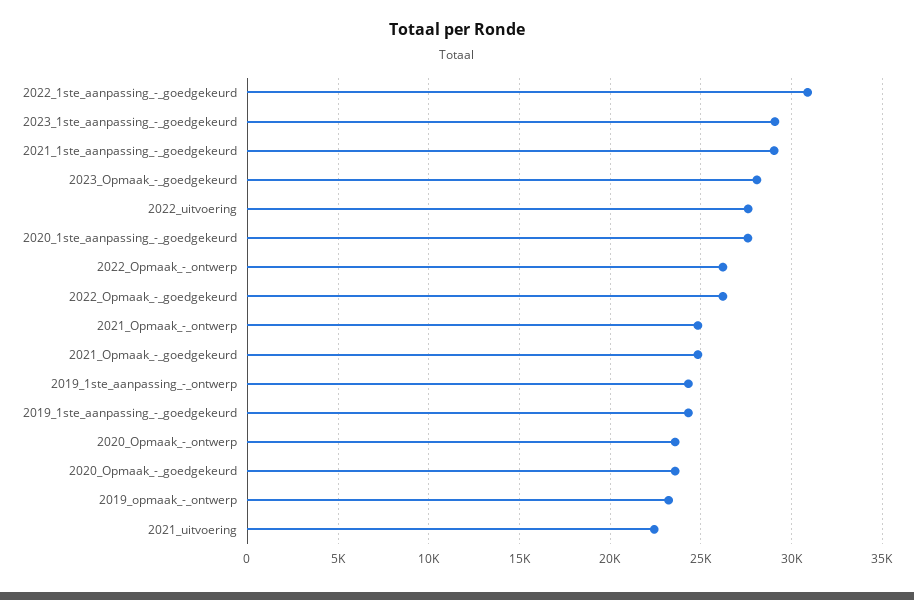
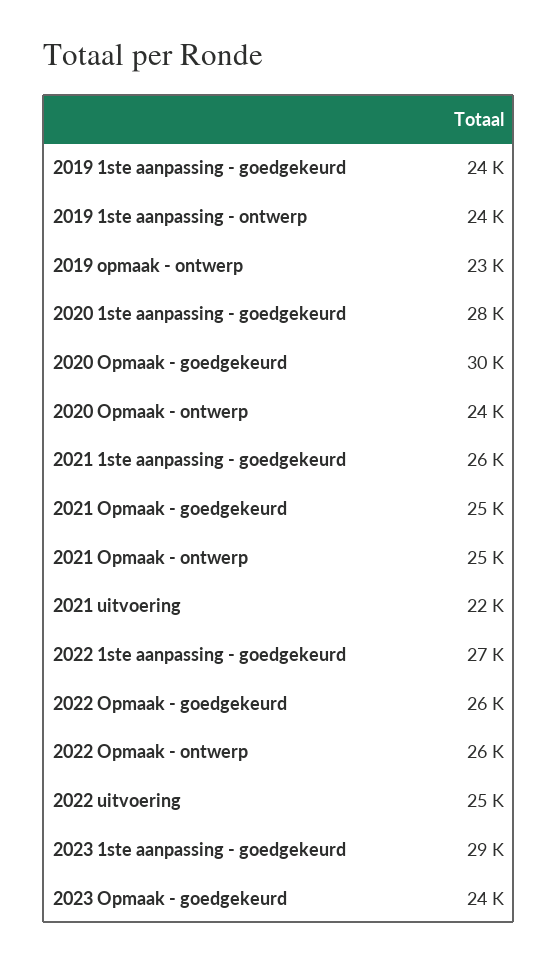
  {
-   "2022_1ste_aanpassing_-_goedgekeurd": 31000,
+   "2022_1ste_aanpassing_-_goedgekeurd": 27000,
    "2023_1ste_aanpassing_-_goedgekeurd": 29000,
-   "2021_1ste_aanpassing_-_goedgekeurd": 29000,
+   "2021_1ste_aanpassing_-_goedgekeurd": 26000,
-   "2023_Opmaak_-_goedgekeurd": 28000,
+   "2023_Opmaak_-_goedgekeurd": 24000,
-   "2022_uitvoering": 27500,
+   "2022_uitvoering": 25000,
    "2020_1ste_aanpassing_-_goedgekeurd": 28000,
    "2022_Opmaak_-_ontwerp": 26000,
    "2022_Opmaak_-_goedgekeurd": 26000,
    "2021_Opmaak_-_ontwerp": 25000,
    "2021_Opmaak_-_goedgekeurd": 25000,
    "2019_1ste_aanpassing_-_ontwerp": 24000,
    "2019_1ste_aanpassing_-_goedgekeurd": 24000,
    "2020_Opmaak_-_ontwerp": 24000,
-   "2020_Opmaak_-_goedgekeurd": 23500,
+   "2020_Opmaak_-_goedgekeurd": 30000,
    "2019_opmaak_-_ontwerp": 23000,
    "2021_uitvoering": 22000
  }

